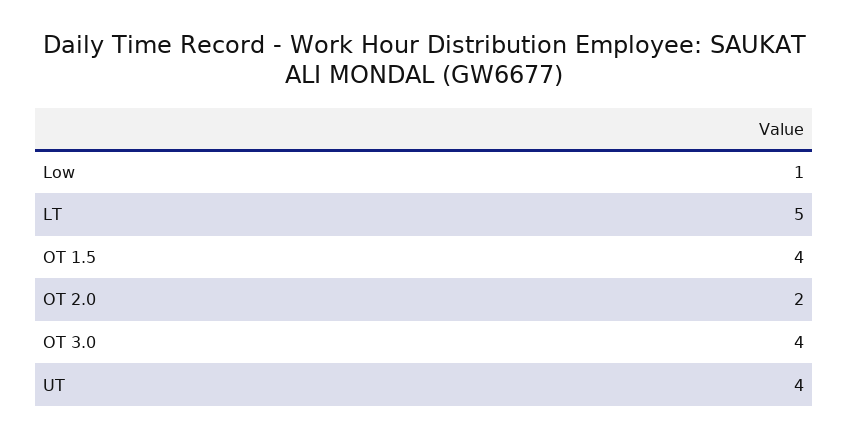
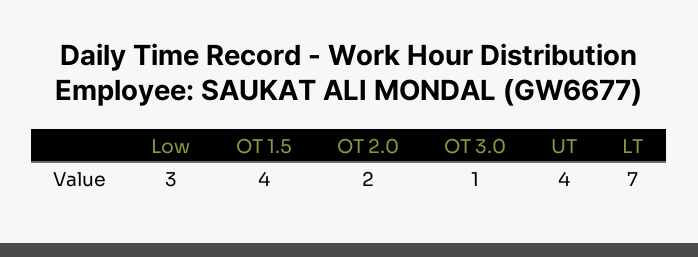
  {
-   "Low": 1,
+   "Low": 3,
-   "LT": 5,
+   "LT": 7,
    "OT 1.5": 4,
    "OT 2.0": 2,
-   "OT 3.0": 4,
+   "OT 3.0": 1,
    "UT": 4
  }

